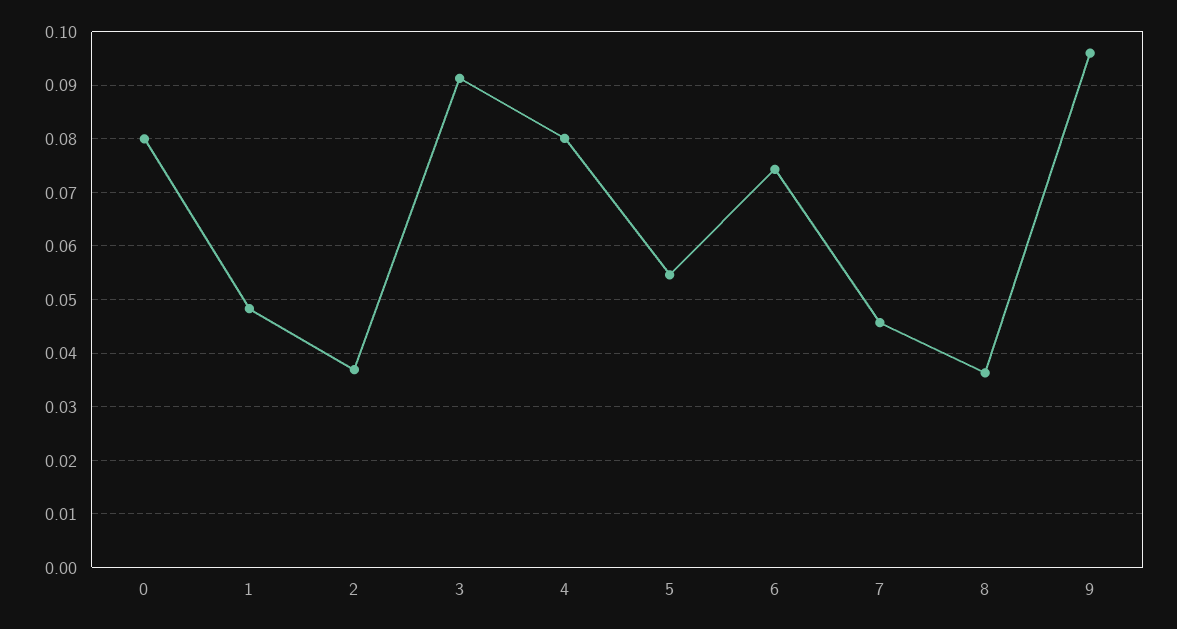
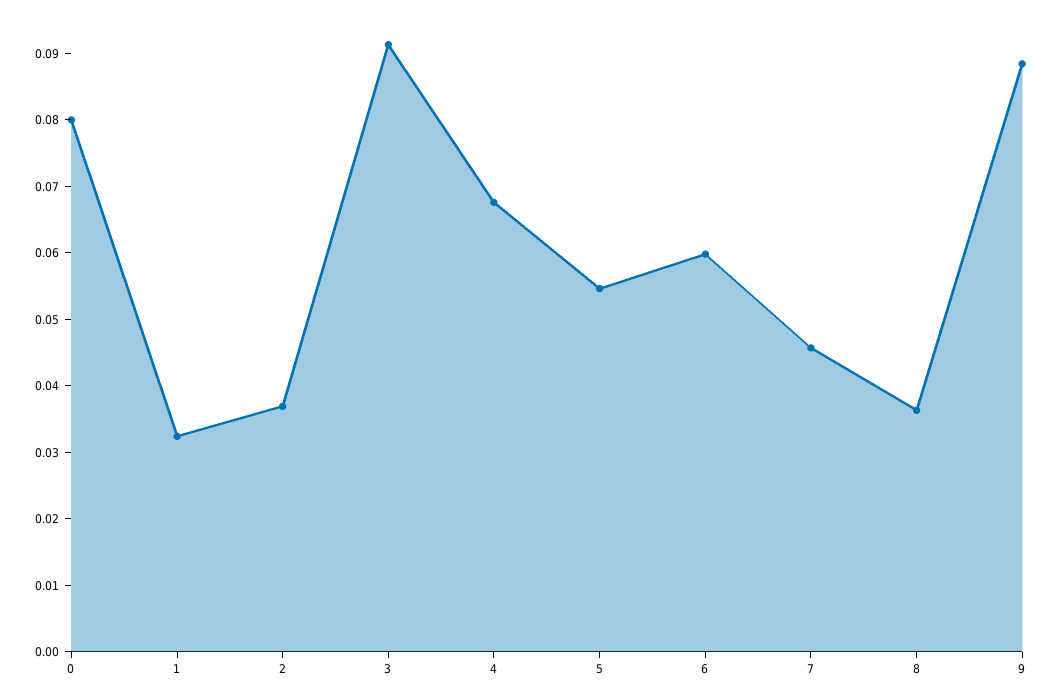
  {
    "0": 0.08,
-   "1": 0.048,
+   "1": 0.032,
    "2": 0.036,
    "3": 0.092,
-   "4": 0.08,
+   "4": 0.068,
    "5": 0.054,
-   "6": 0.074,
+   "6": 0.06,
    "7": 0.046,
    "8": 0.036,
-   "9": 0.096
+   "9": 0.088
  }

